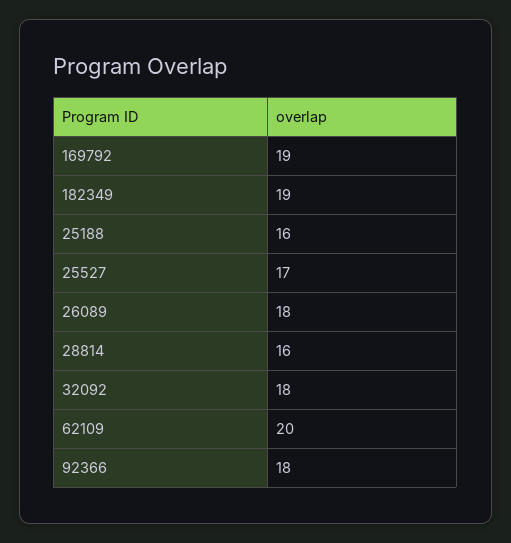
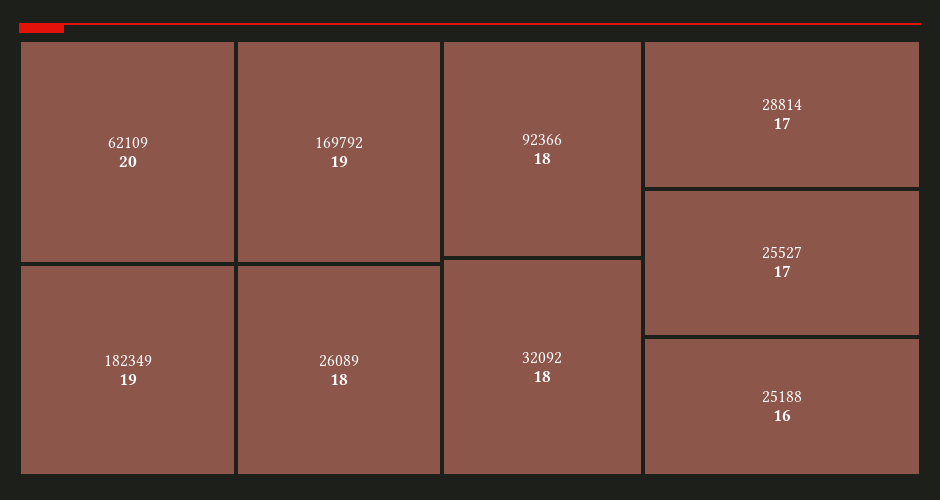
  {
    "169792": 19,
    "182349": 19,
    "25188": 16,
    "25527": 17,
    "26089": 18,
-   "28814": 16,
+   "28814": 17,
    "32092": 18,
    "62109": 20,
    "92366": 18
  }

